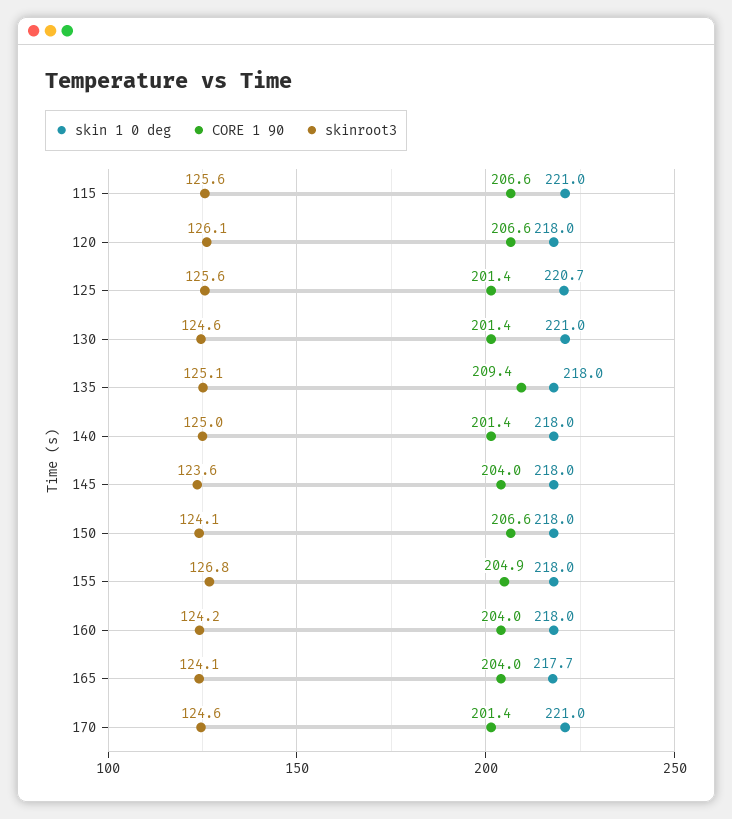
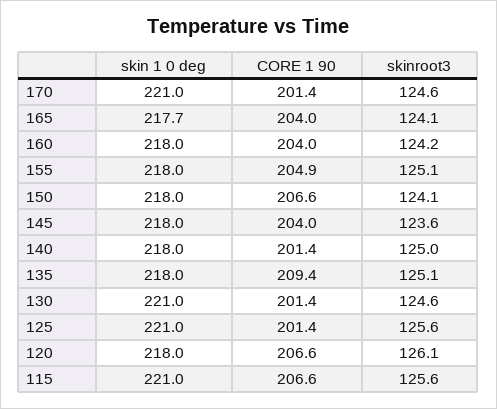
  {
    "skin 1 0 deg": {
      "115": 221,
      "120": 218,
-     "125": 220.7,
+     "125": 221,
      "130": 221,
      "135": 218,
      "140": 218,
      "145": 218,
      "150": 218,
      "155": 218,
      "160": 218,
      "165": 217.7,
      "170": 221
    },
    "CORE 1 90": {
      "115": 206.6,
      "120": 206.6,
      "125": 201.4,
      "130": 201.4,
      "135": 209.4,
      "140": 201.4,
      "145": 204,
      "150": 206.6,
      "155": 204.9,
      "160": 204,
      "165": 204,
      "170": 201.4
    },
    "skinroot3": {
      "115": 125.6,
      "120": 126.1,
      "125": 125.6,
      "130": 124.6,
      "135": 125.1,
      "140": 125,
      "145": 123.6,
      "150": 124.1,
-     "155": 126.8,
+     "155": 125.1,
      "160": 124.2,
      "165": 124.1,
      "170": 124.6
    }
  }

